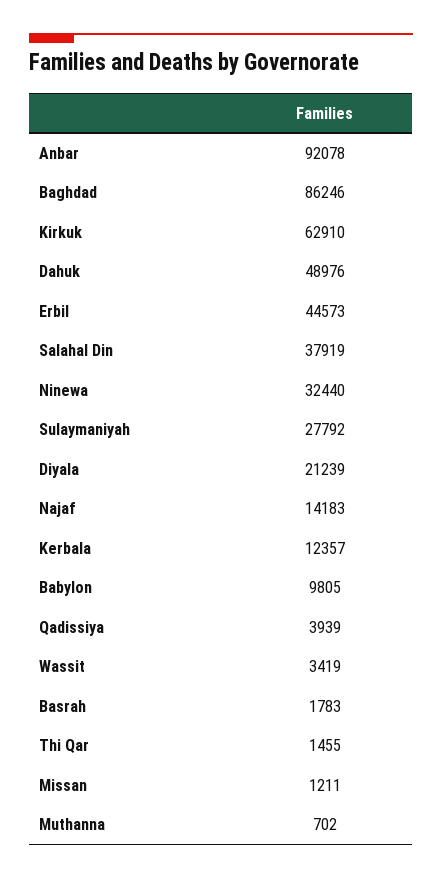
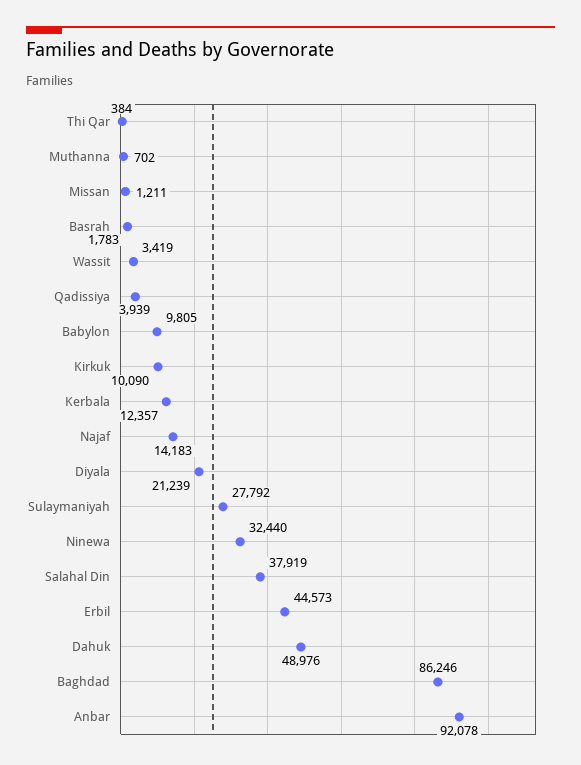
  {
    "Anbar": 92078,
    "Baghdad": 86246,
-   "Kirkuk": 62910,
+   "Kirkuk": 10090,
    "Dahuk": 48976,
    "Erbil": 44573,
    "Salahal Din": 37919,
    "Ninewa": 32440,
    "Sulaymaniyah": 27792,
    "Diyala": 21239,
    "Najaf": 14183,
    "Kerbala": 12357,
    "Babylon": 9805,
    "Qadissiya": 3939,
    "Wassit": 3419,
    "Basrah": 1783,
-   "Thi Qar": 1455,
+   "Thi Qar": 384,
    "Missan": 1211,
    "Muthanna": 702
  }

